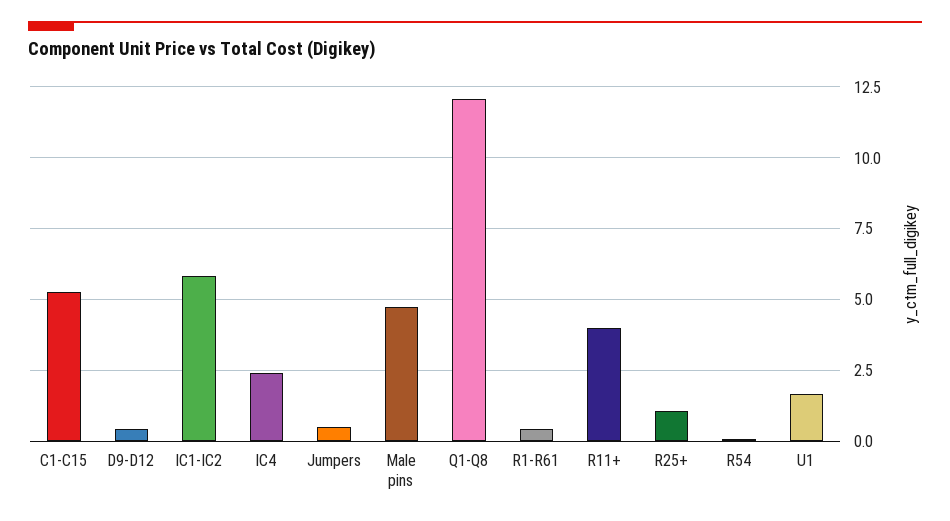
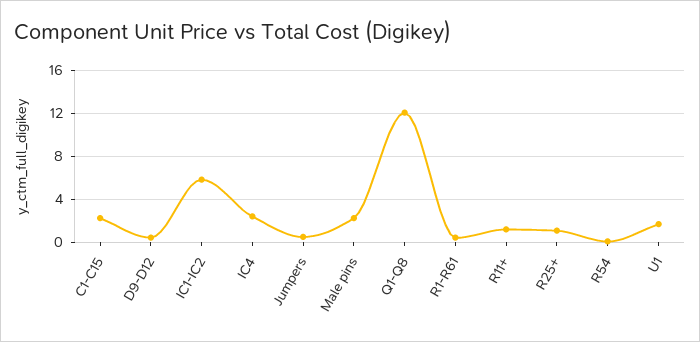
  {
-   "C1-C15": 5.25,
+   "C1-C15": 2,
    "D9-D12": 0.5,
    "IC1-IC2": 5.75,
    "IC4": 2.5,
    "Jumpers": 0.5,
-   "Male pins": 4.75,
+   "Male pins": 2,
    "Q1-Q8": 12,
    "R1-R61": 0.5,
-   "R11+": 4,
+   "R11+": 1,
    "R25+": 1,
    "R54": 0,
    "U1": 1.75
  }

